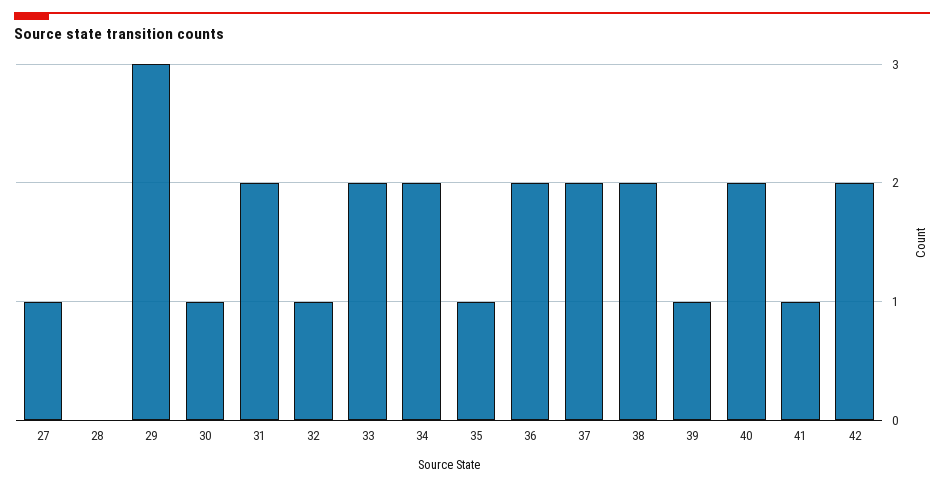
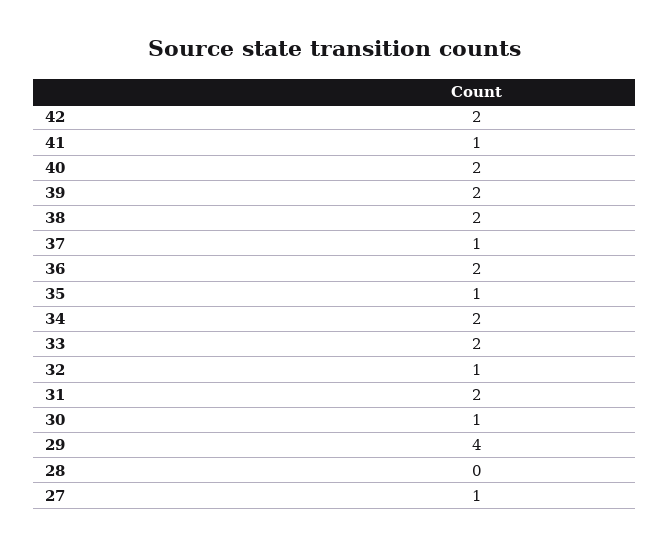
  {
    "27": 1,
    "28": 0,
-   "29": 3,
+   "29": 4,
    "30": 1,
    "31": 2,
    "32": 1,
    "33": 2,
    "34": 2,
    "35": 1,
    "36": 2,
-   "37": 2,
+   "37": 1,
    "38": 2,
-   "39": 1,
+   "39": 2,
    "40": 2,
    "41": 1,
    "42": 2
  }

